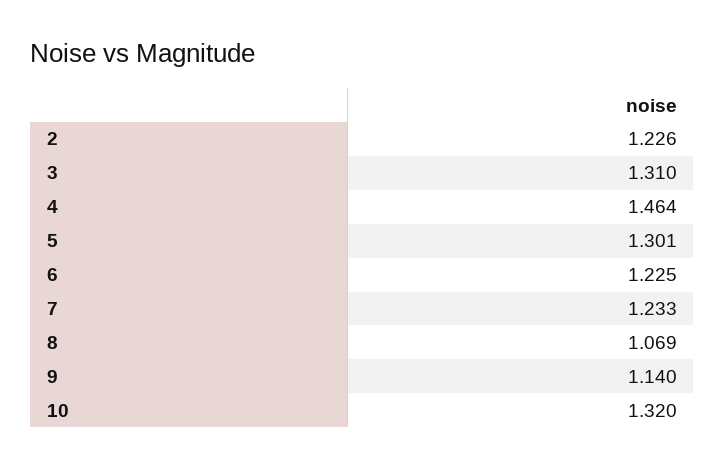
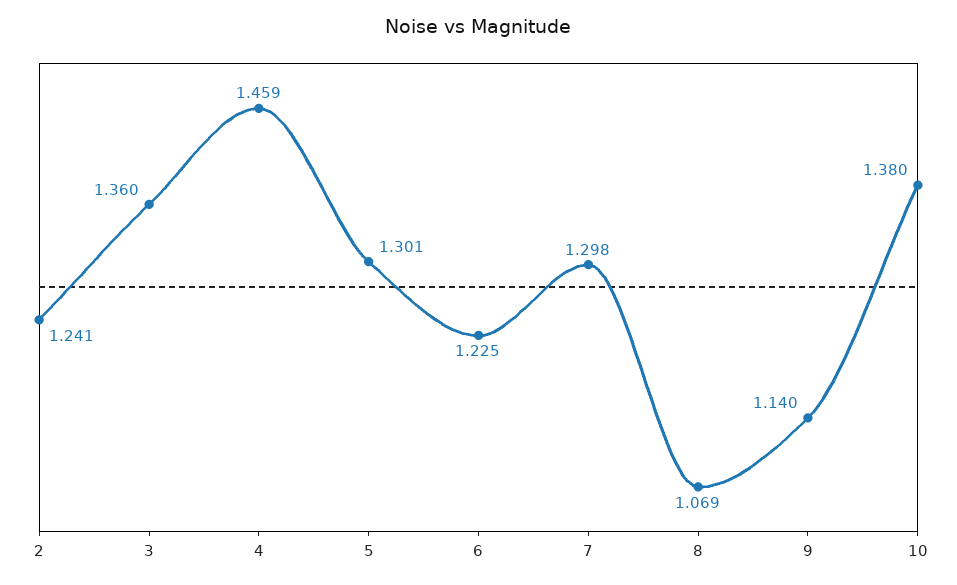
  {
-   "2": 1.226,
+   "2": 1.241,
-   "3": 1.31,
+   "3": 1.36,
-   "4": 1.464,
+   "4": 1.459,
    "5": 1.301,
    "6": 1.225,
-   "7": 1.233,
+   "7": 1.298,
    "8": 1.069,
    "9": 1.14,
-   "10": 1.32
+   "10": 1.38
  }

